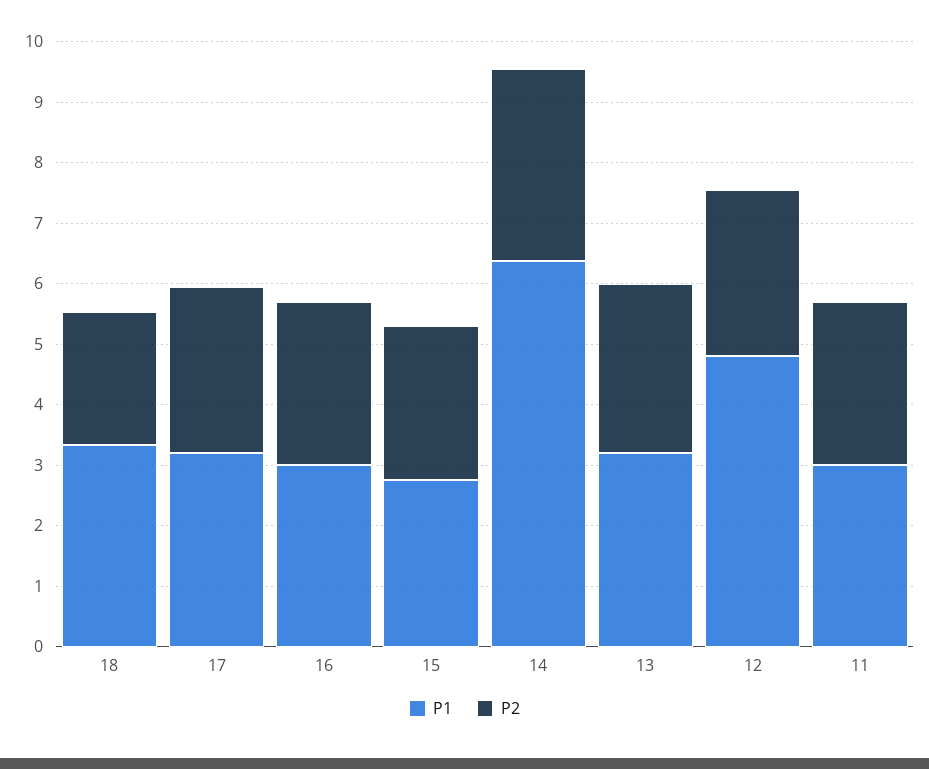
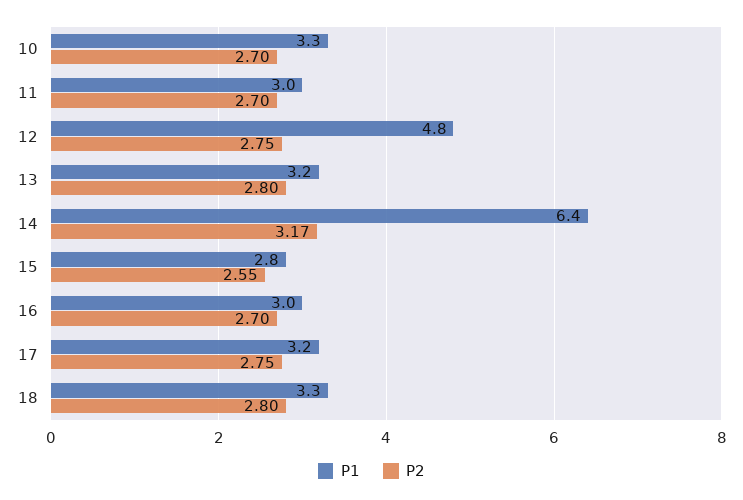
  {
    "P1": {
      "18": 3.3,
      "17": 3.2,
      "16": 3,
      "15": 2.8,
      "14": 6.4,
      "13": 3.2,
      "12": 4.8,
-     "11": 3
+     "11": 3,
+     "10": 3.3
    },
    "P2": {
-     "18": 2.2,
+     "18": 2.8,
      "17": 2.75,
      "16": 2.7,
      "15": 2.55,
      "14": 3.17,
      "13": 2.8,
      "12": 2.75,
-     "11": 2.7
+     "11": 2.7,
+     "10": 2.7
    }
  }

